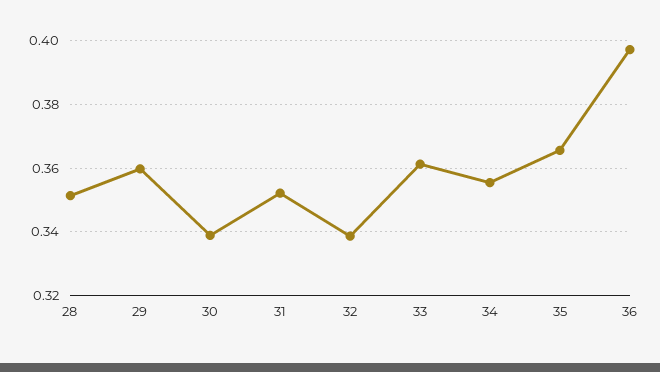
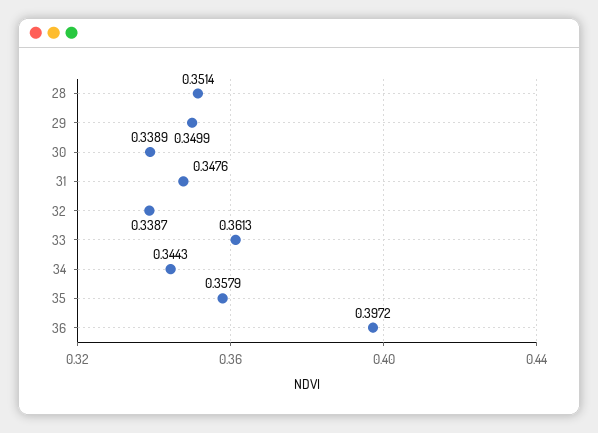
  {
    "28": 0.3514,
-   "29": 0.36,
+   "29": 0.3499,
    "30": 0.3389,
-   "31": 0.352,
+   "31": 0.3476,
    "32": 0.3387,
    "33": 0.3613,
-   "34": 0.356,
+   "34": 0.3443,
-   "35": 0.366,
+   "35": 0.3579,
    "36": 0.3972
  }

